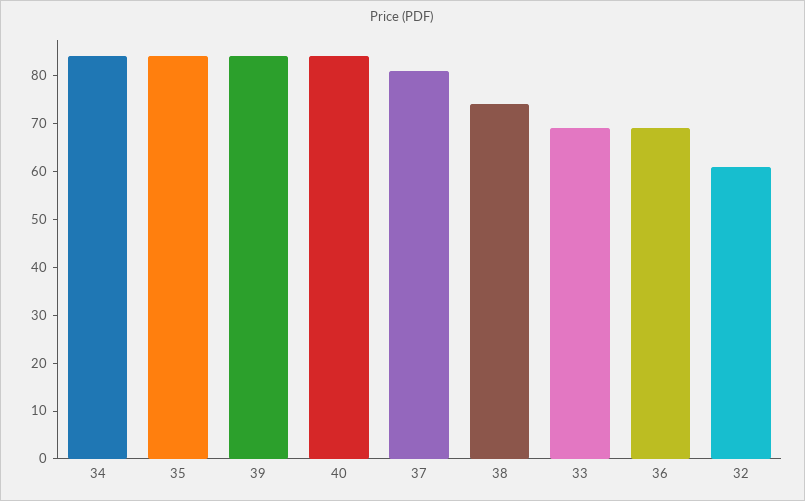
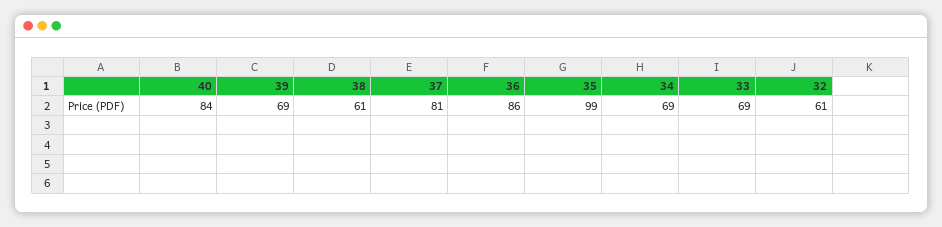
  {
-   "34": 85,
+   "34": 69,
-   "35": 85,
+   "35": 99,
-   "39": 85,
+   "39": 69,
    "40": 84,
    "37": 81,
-   "38": 75,
+   "38": 61,
    "33": 69,
-   "36": 70,
+   "36": 86,
    "32": 61
  }

